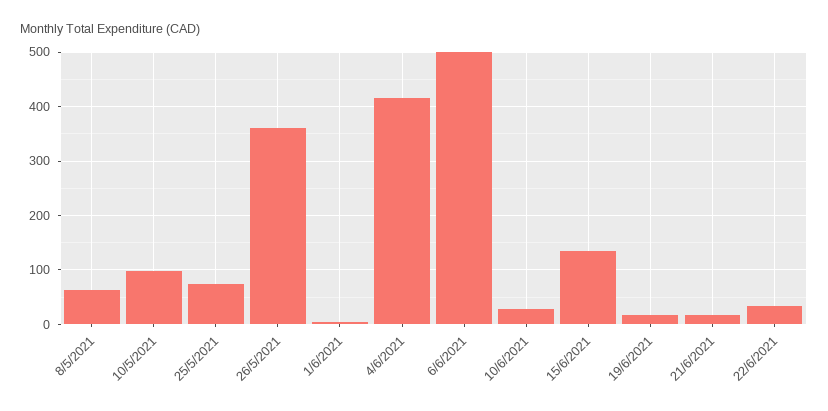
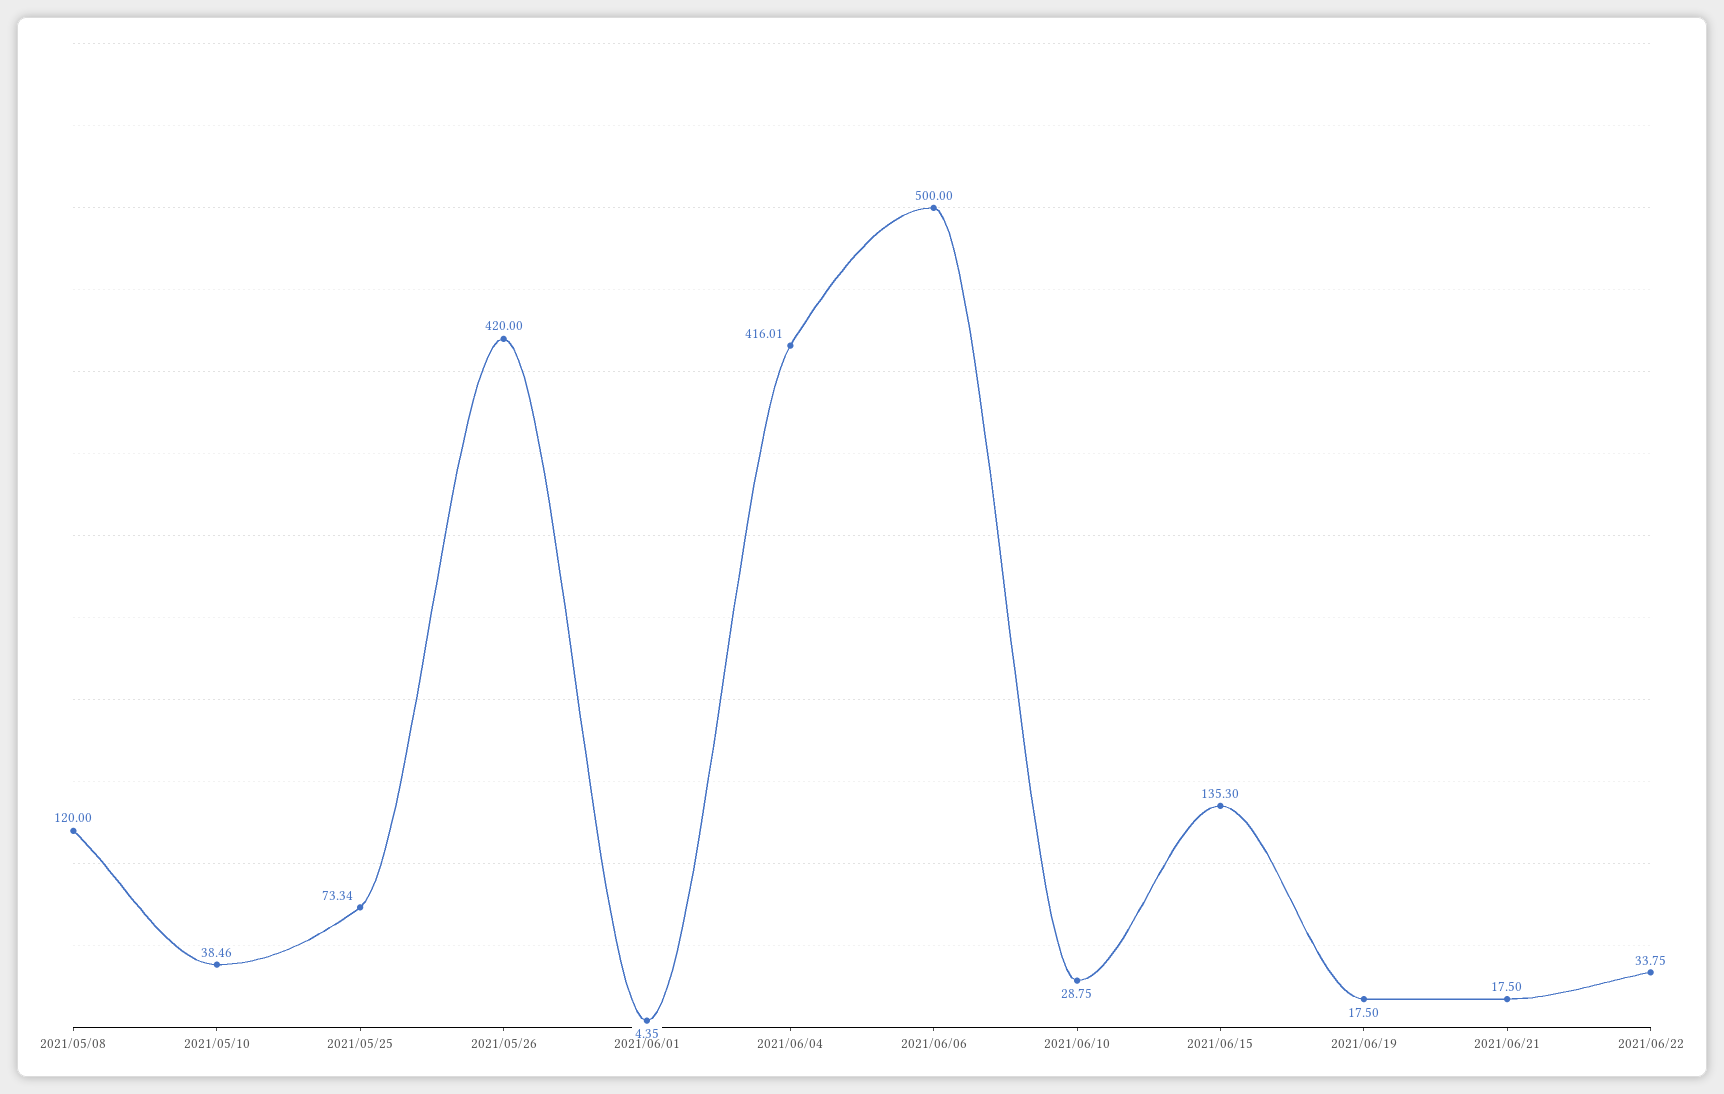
  {
-   "8/5/2021": 60,
+   "8/5/2021": 120,
-   "10/5/2021": 100,
+   "10/5/2021": 38.46,
    "25/5/2021": 73.34,
-   "26/5/2021": 360,
+   "26/5/2021": 420,
    "1/6/2021": 4.35,
    "4/6/2021": 416.01,
    "6/6/2021": 500,
    "10/6/2021": 28.75,
    "15/6/2021": 135.3,
    "19/6/2021": 17.5,
    "21/6/2021": 17.5,
    "22/6/2021": 33.75
  }

